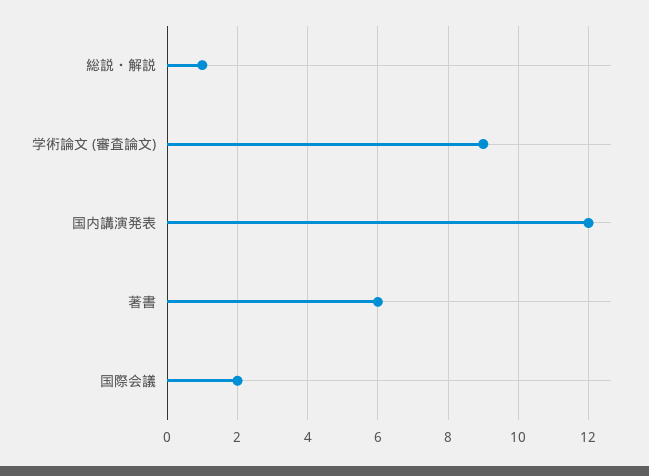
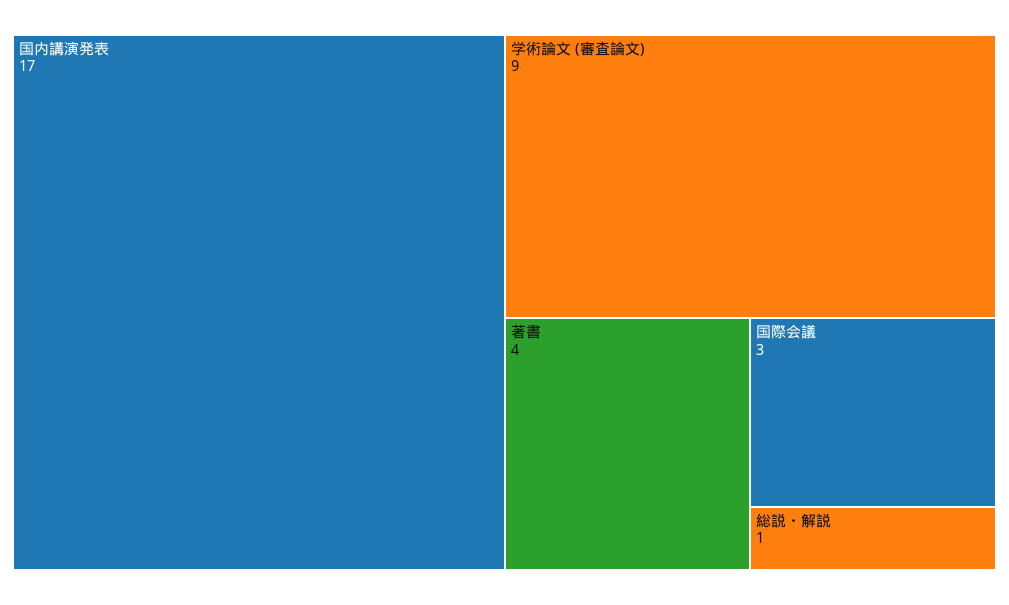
  {
    "総説・解説": 1,
    "学術論文 (審査論文)": 9,
-   "国内講演発表": 12,
+   "国内講演発表": 17,
-   "著書": 6,
+   "著書": 4,
-   "国際会議": 2
+   "国際会議": 3
  }

